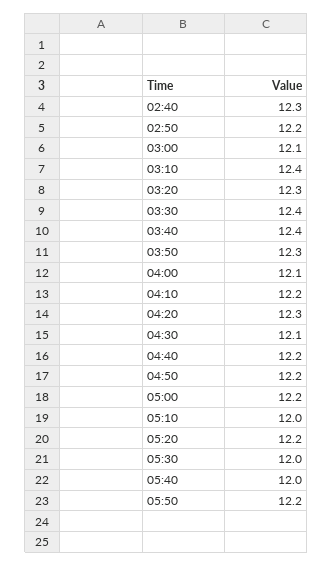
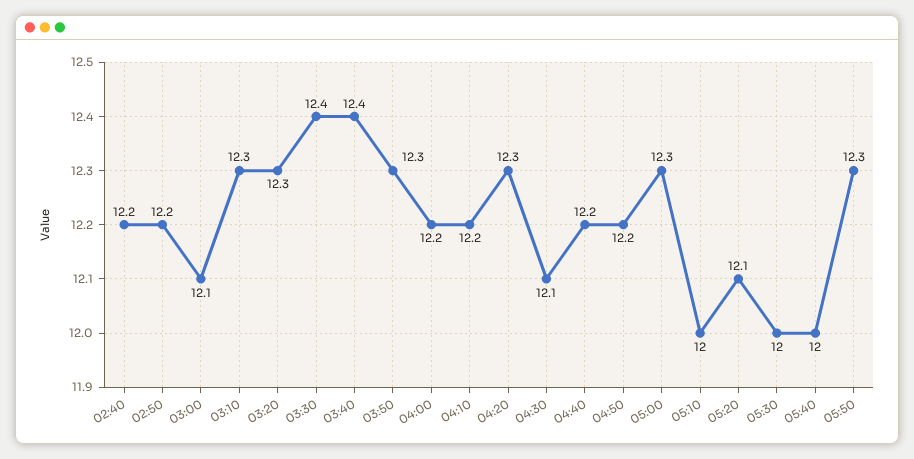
  {
-   "02:40": 12.3,
+   "02:40": 12.2,
    "02:50": 12.2,
    "03:00": 12.1,
-   "03:10": 12.4,
+   "03:10": 12.3,
    "03:20": 12.3,
    "03:30": 12.4,
    "03:40": 12.4,
    "03:50": 12.3,
-   "04:00": 12.1,
+   "04:00": 12.2,
    "04:10": 12.2,
    "04:20": 12.3,
    "04:30": 12.1,
    "04:40": 12.2,
    "04:50": 12.2,
-   "05:00": 12.2,
+   "05:00": 12.3,
    "05:10": 12,
-   "05:20": 12.2,
+   "05:20": 12.1,
    "05:30": 12,
    "05:40": 12,
-   "05:50": 12.2
+   "05:50": 12.3
  }

